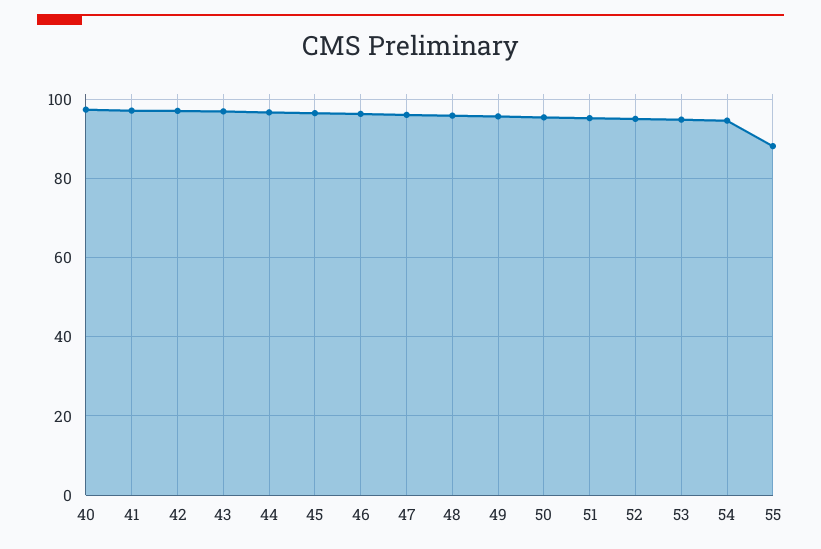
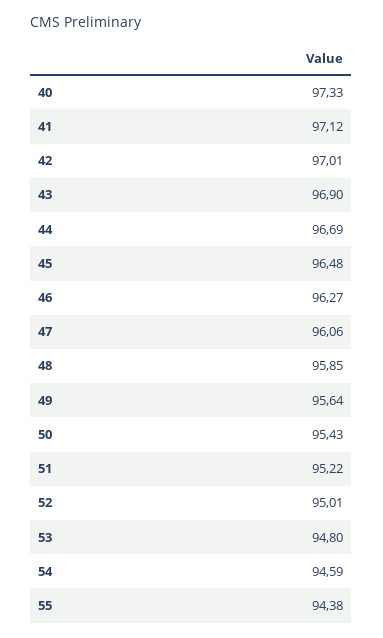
  {
    "40": 97.33,
    "41": 97.12,
    "42": 97.01,
    "43": 96.9,
    "44": 96.69,
    "45": 96.48,
    "46": 96.27,
    "47": 96.06,
    "48": 95.85,
    "49": 95.64,
    "50": 95.43,
    "51": 95.22,
    "52": 95.01,
    "53": 94.8,
    "54": 94.59,
-   "55": 88
+   "55": 94.38
  }

